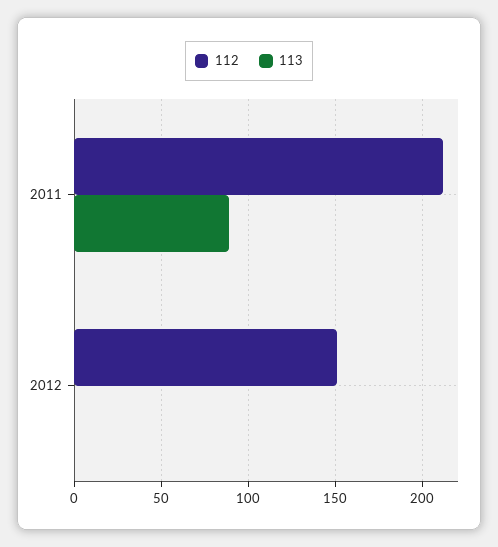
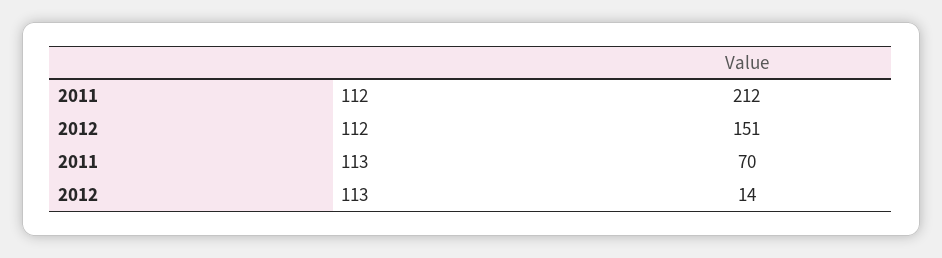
  {
    "112": {
      "2011": 212,
      "2012": 151
    },
    "113": {
-     "2011": 90,
+     "2011": 70,
-     "2012": 0
+     "2012": 14
    }
  }

